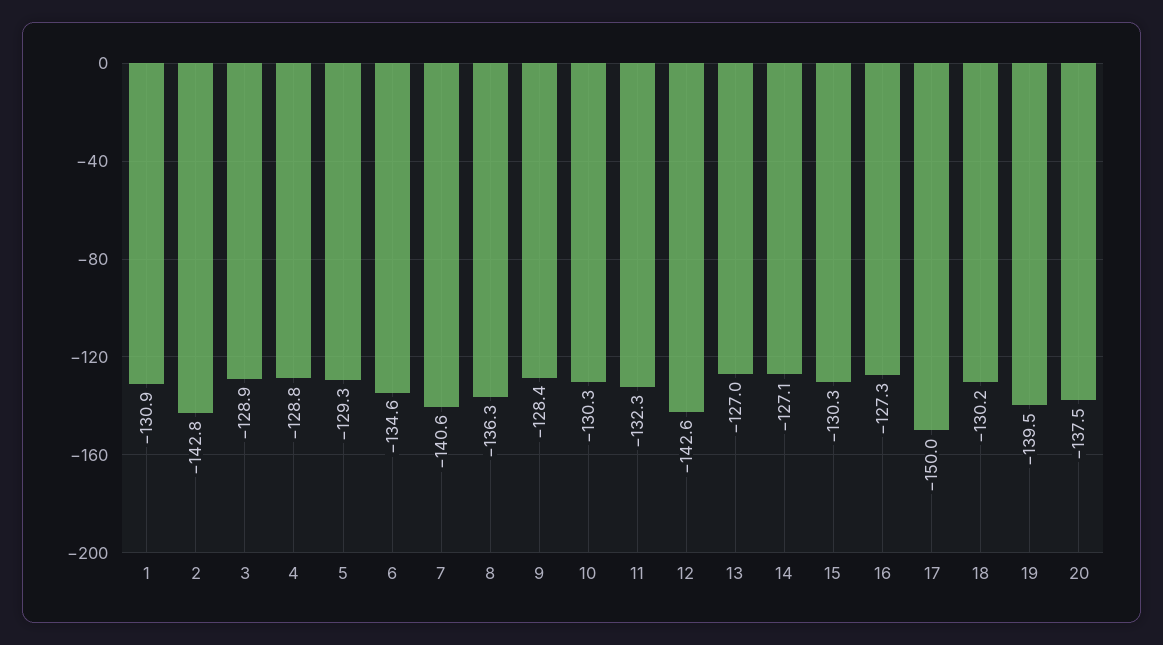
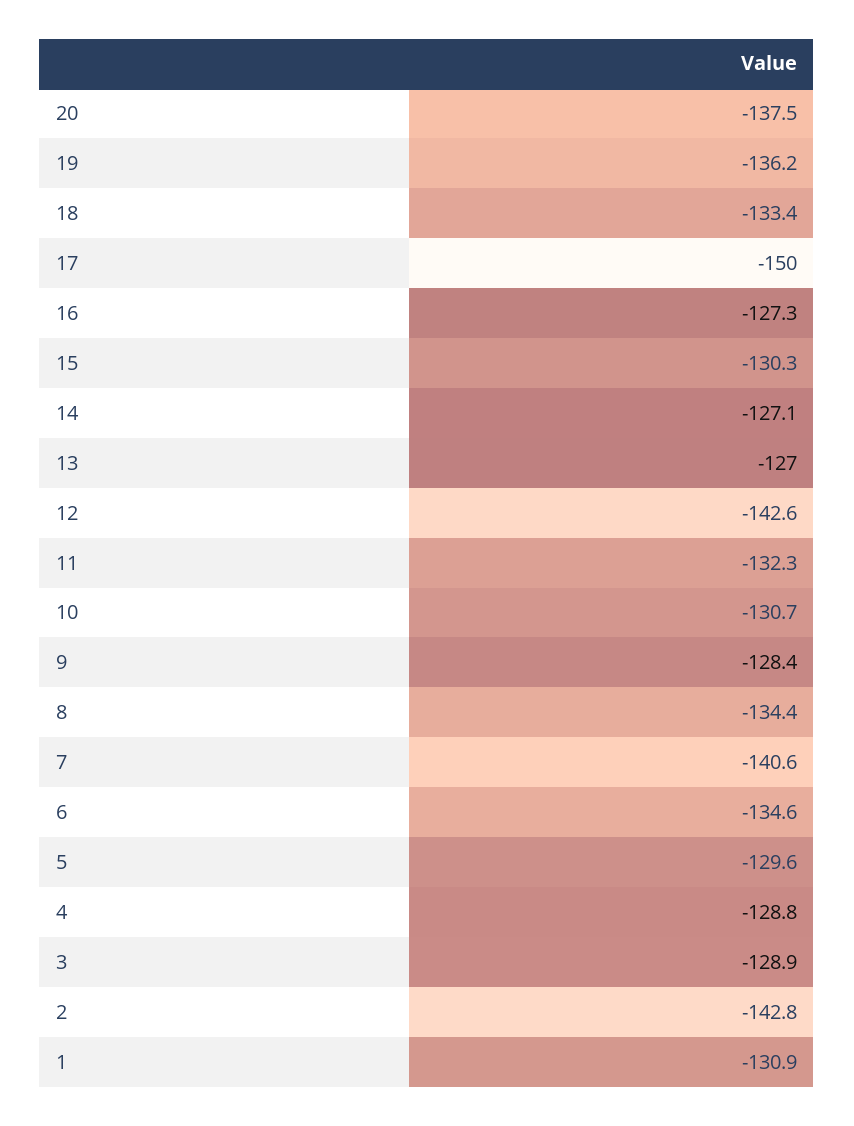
  {
    "1": -130.9,
    "2": -142.8,
    "3": -128.9,
    "4": -128.8,
-   "5": -129.3,
+   "5": -129.6,
    "6": -134.6,
    "7": -140.6,
-   "8": -136.3,
+   "8": -134.4,
    "9": -128.4,
-   "10": -130.3,
+   "10": -130.7,
    "11": -132.3,
    "12": -142.6,
    "13": -127,
    "14": -127.1,
    "15": -130.3,
    "16": -127.3,
    "17": -150,
-   "18": -130.2,
+   "18": -133.4,
-   "19": -139.5,
+   "19": -136.2,
    "20": -137.5
  }

